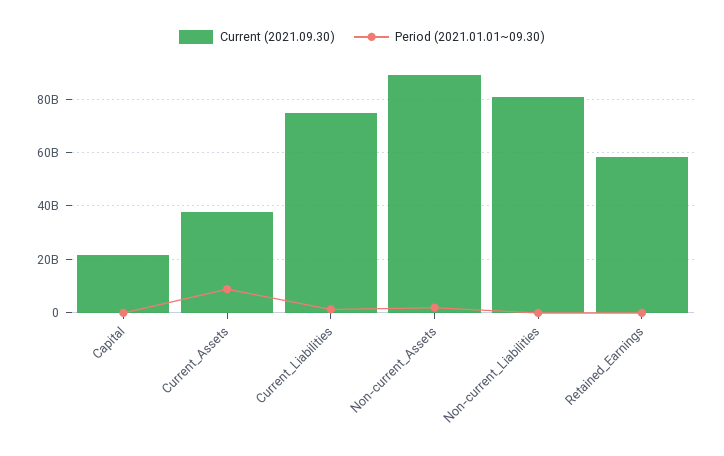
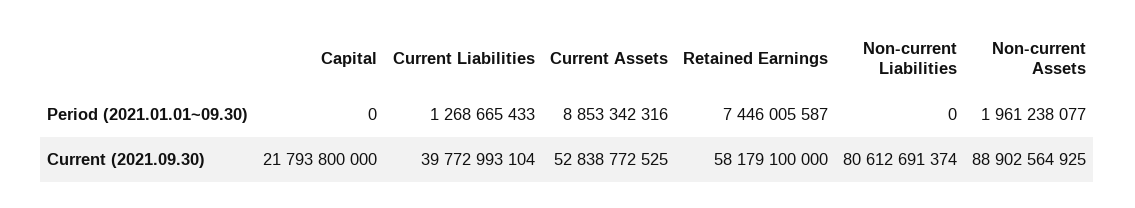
  {
    "Current (2021.09.30)": {
      "Capital": 21793800000,
-     "Current_Assets": 37500000000,
+     "Current_Assets": 52838772525,
-     "Current_Liabilities": 75000000000,
+     "Current_Liabilities": 39772993104,
      "Non-current_Assets": 88902564925,
      "Non-current_Liabilities": 80612691374,
      "Retained_Earnings": 58179100000
    },
    "Period (2021.01.01~09.30)": {
      "Capital": 0,
      "Current_Assets": 8853342316,
      "Current_Liabilities": 1268665433,
      "Non-current_Assets": 1961238077,
      "Non-current_Liabilities": 0,
-     "Retained_Earnings": 0
+     "Retained_Earnings": 7446005587
    }
  }

